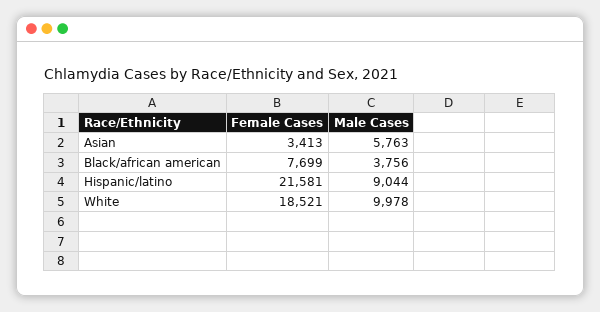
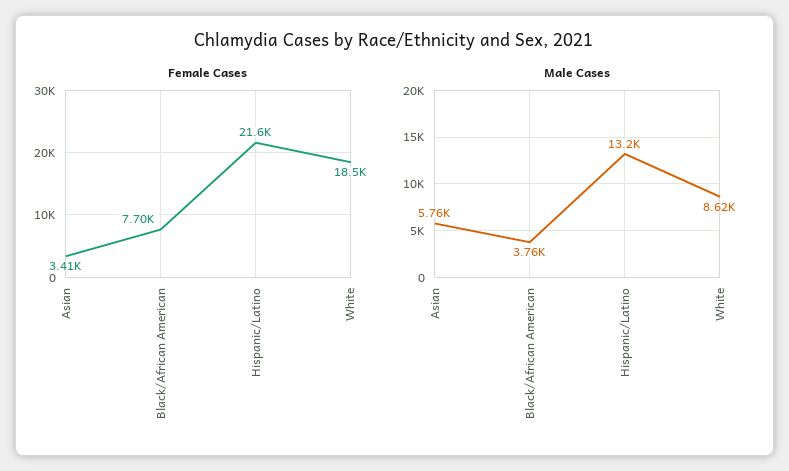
  {
    "Female Cases": {
      "Asian": 3413,
      "Black/african american": 7699,
      "Hispanic/latino": 21581,
      "White": 18521
    },
    "Male Cases": {
      "Asian": 5763,
      "Black/african american": 3756,
-     "Hispanic/latino": 9044,
+     "Hispanic/latino": 13200,
-     "White": 9978
+     "White": 8620
    }
  }

